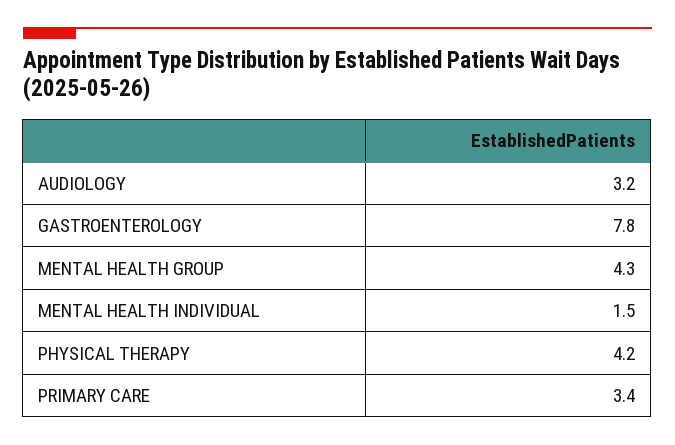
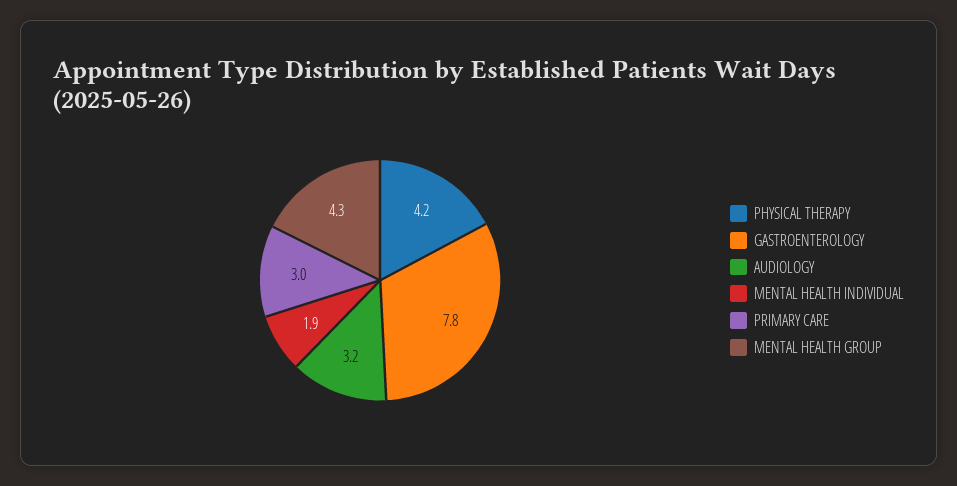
  {
    "AUDIOLOGY": 3.2,
    "GASTROENTEROLOGY": 7.8,
    "MENTAL HEALTH GROUP": 4.3,
-   "MENTAL HEALTH INDIVIDUAL": 1.5,
+   "MENTAL HEALTH INDIVIDUAL": 1.9,
    "PHYSICAL THERAPY": 4.2,
-   "PRIMARY CARE": 3.4
+   "PRIMARY CARE": 3
  }

